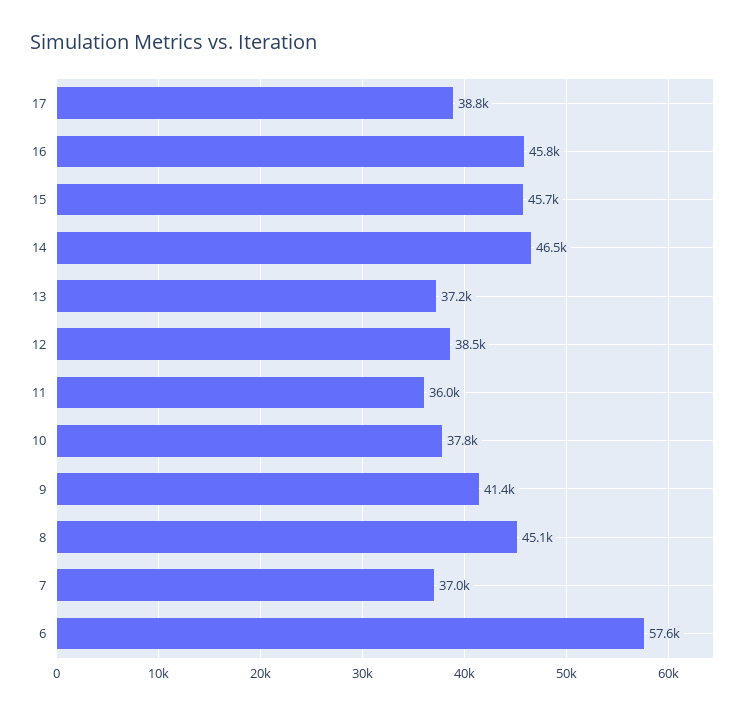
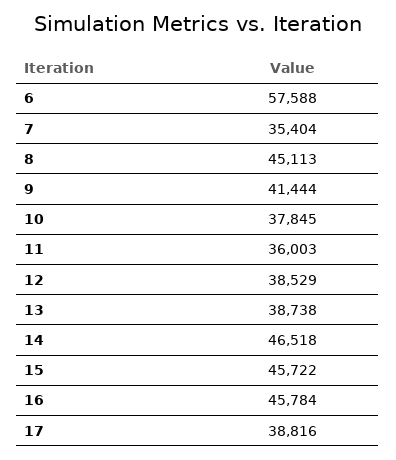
  {
    "17": 38816,
    "16": 45784,
    "15": 45722,
    "14": 46518,
-   "13": 37200,
+   "13": 38738,
    "12": 38529,
    "11": 36003,
    "10": 37845,
    "9": 41444,
    "8": 45113,
-   "7": 37000,
+   "7": 35404,
    "6": 57588
  }

